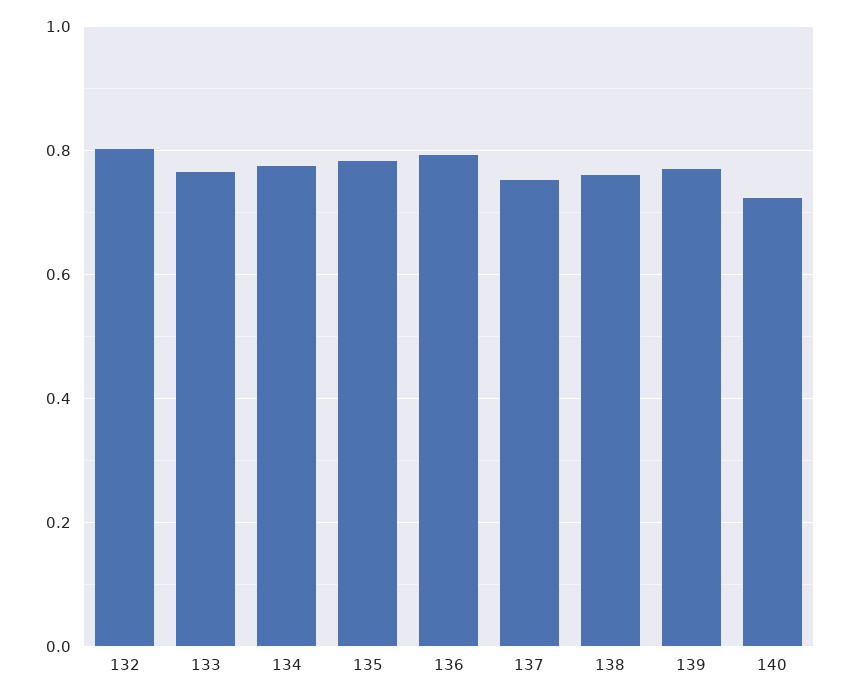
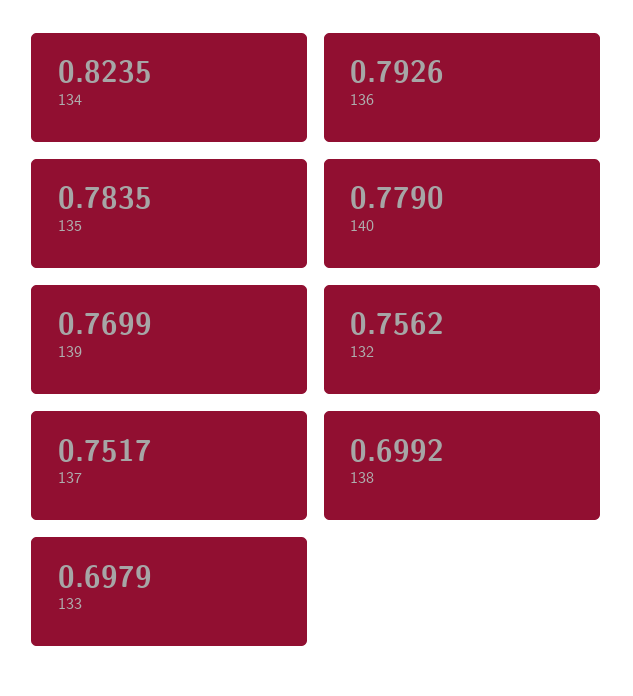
  {
-   "132": 0.8,
+   "132": 0.7562,
-   "133": 0.76,
+   "133": 0.6979,
-   "134": 0.78,
+   "134": 0.8235,
    "135": 0.7835,
    "136": 0.7926,
    "137": 0.7517,
-   "138": 0.76,
+   "138": 0.6992,
    "139": 0.7699,
-   "140": 0.72
+   "140": 0.779
  }

